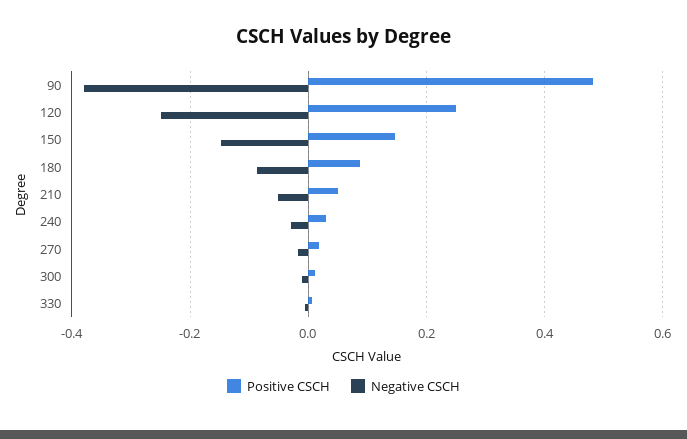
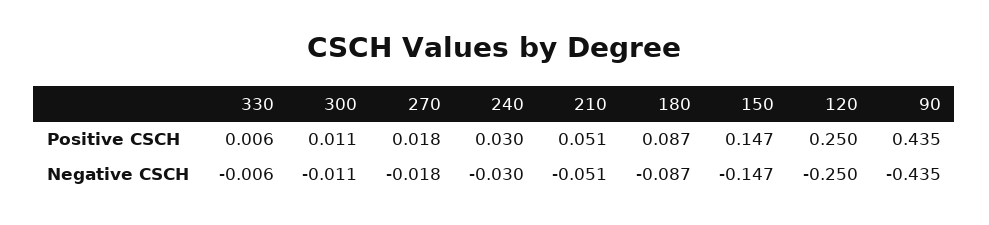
  {
    "Positive CSCH": {
-     "90": 0.48,
+     "90": 0.435,
      "120": 0.25,
      "150": 0.147,
      "180": 0.087,
      "210": 0.051,
      "240": 0.03,
      "270": 0.018,
      "300": 0.011,
      "330": 0.006
    },
    "Negative CSCH": {
-     "90": -0.38,
+     "90": -0.435,
      "120": -0.25,
      "150": -0.147,
      "180": -0.087,
      "210": -0.051,
      "240": -0.03,
      "270": -0.018,
      "300": -0.011,
      "330": -0.006
    }
  }

